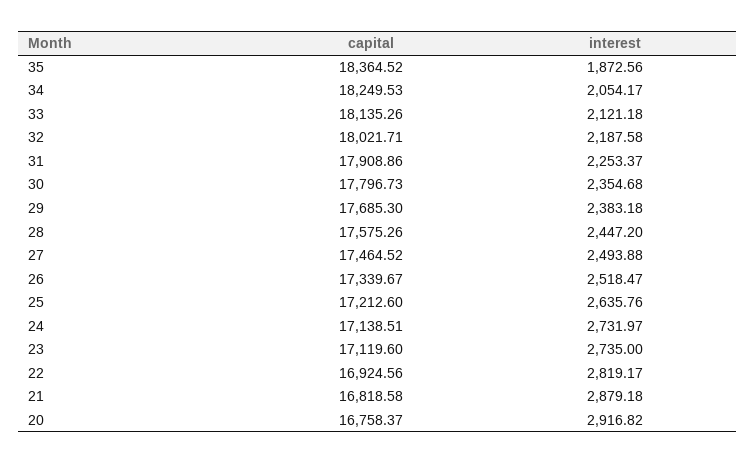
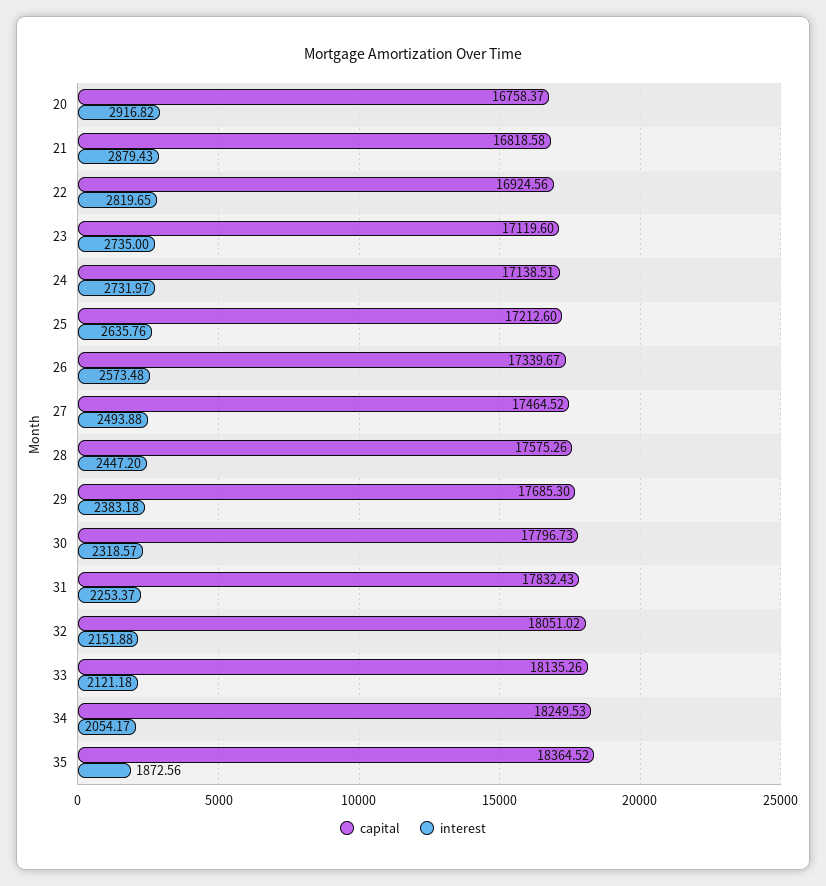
  {
    "capital": {
      "35": 18364.52,
      "34": 18249.53,
      "33": 18135.26,
-     "32": 18021.71,
+     "32": 18051.02,
-     "31": 17908.86,
+     "31": 17832.43,
      "30": 17796.73,
      "29": 17685.3,
      "28": 17575.26,
      "27": 17464.52,
      "26": 17339.67,
      "25": 17212.6,
      "24": 17138.51,
      "23": 17119.6,
      "22": 16924.56,
      "21": 16818.58,
      "20": 16758.37
    },
    "interest": {
      "35": 1872.56,
      "34": 2054.17,
      "33": 2121.18,
-     "32": 2187.58,
+     "32": 2151.88,
      "31": 2253.37,
-     "30": 2354.68,
+     "30": 2318.57,
      "29": 2383.18,
      "28": 2447.2,
      "27": 2493.88,
-     "26": 2518.47,
+     "26": 2573.48,
      "25": 2635.76,
      "24": 2731.97,
      "23": 2735,
-     "22": 2819.17,
+     "22": 2819.65,
-     "21": 2879.18,
+     "21": 2879.43,
      "20": 2916.82
    }
  }

